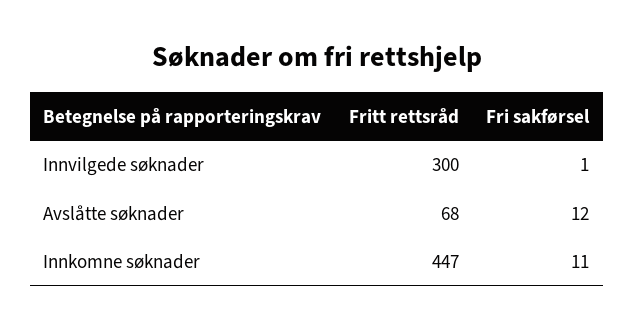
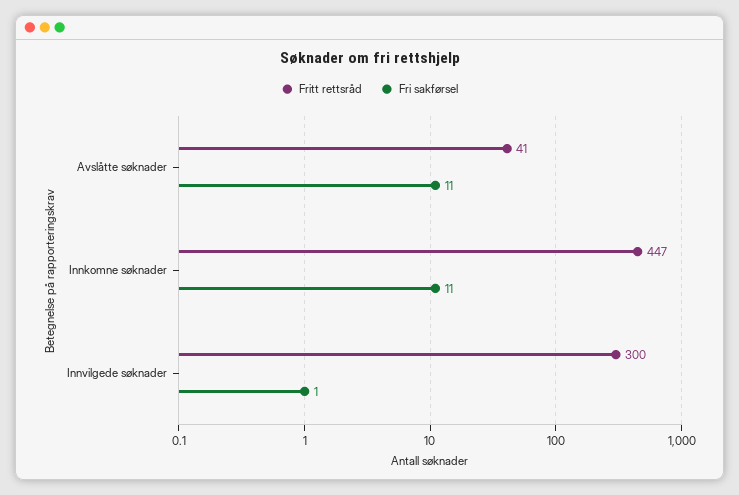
  {
    "Fritt rettsråd": {
      "Innvilgede søknader": 300,
-     "Avslåtte søknader": 68,
+     "Avslåtte søknader": 41,
      "Innkomne søknader": 447
    },
    "Fri sakførsel": {
      "Innvilgede søknader": 1,
-     "Avslåtte søknader": 12,
+     "Avslåtte søknader": 11,
      "Innkomne søknader": 11
    }
  }

